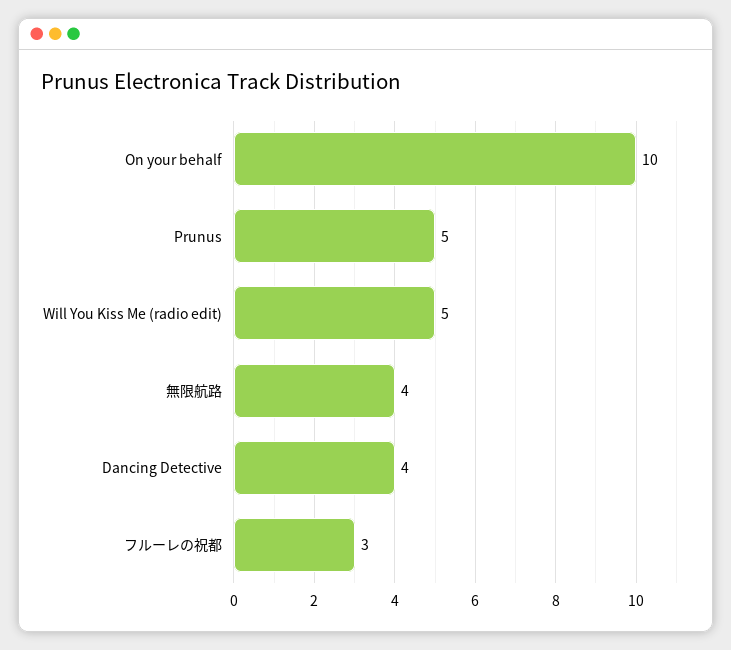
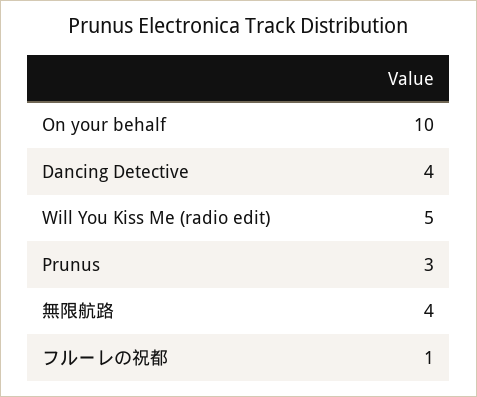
  {
    "On your behalf": 10,
-   "Prunus": 5,
+   "Prunus": 3,
    "Will You Kiss Me (radio edit)": 5,
    "無限航路": 4,
    "Dancing Detective": 4,
-   "フルーレの祝都": 3
+   "フルーレの祝都": 1
  }

